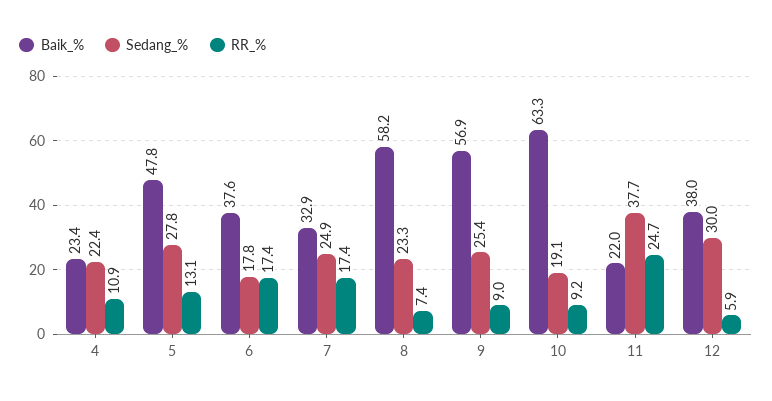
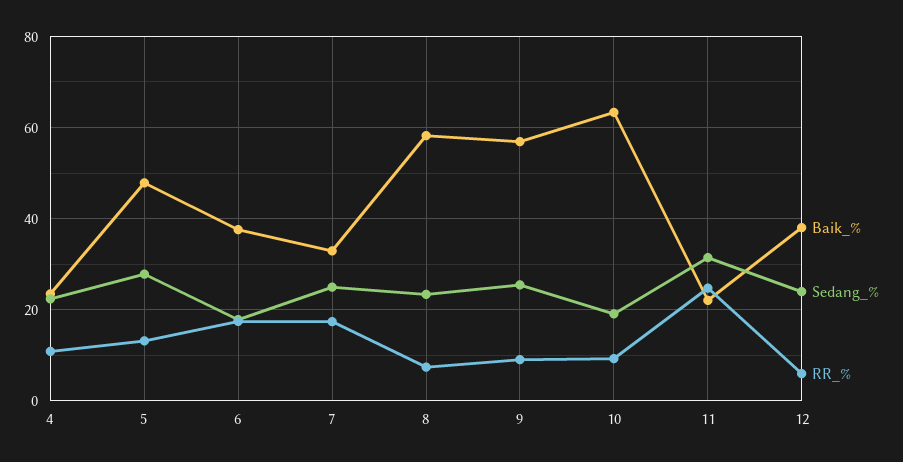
  {
    "Baik_%": {
      "4": 23.4,
      "5": 47.8,
      "6": 37.6,
      "7": 32.9,
      "8": 58.2,
      "9": 56.9,
      "10": 63.3,
      "11": 22,
      "12": 38
    },
    "Sedang_%": {
      "4": 22.4,
      "5": 27.8,
      "6": 17.8,
      "7": 24.9,
      "8": 23.3,
      "9": 25.4,
      "10": 19.1,
-     "11": 37.7,
+     "11": 32,
-     "12": 30
+     "12": 24
    },
    "RR_%": {
      "4": 10.9,
      "5": 13.1,
      "6": 17.4,
      "7": 17.4,
      "8": 7.4,
      "9": 9,
      "10": 9.2,
      "11": 24.7,
      "12": 5.9
    }
  }

